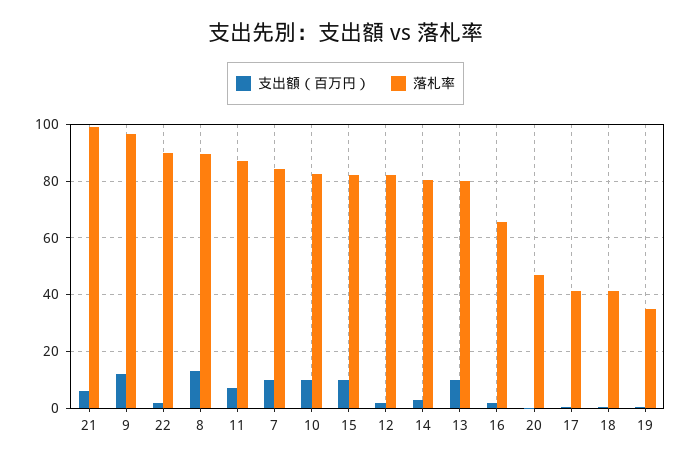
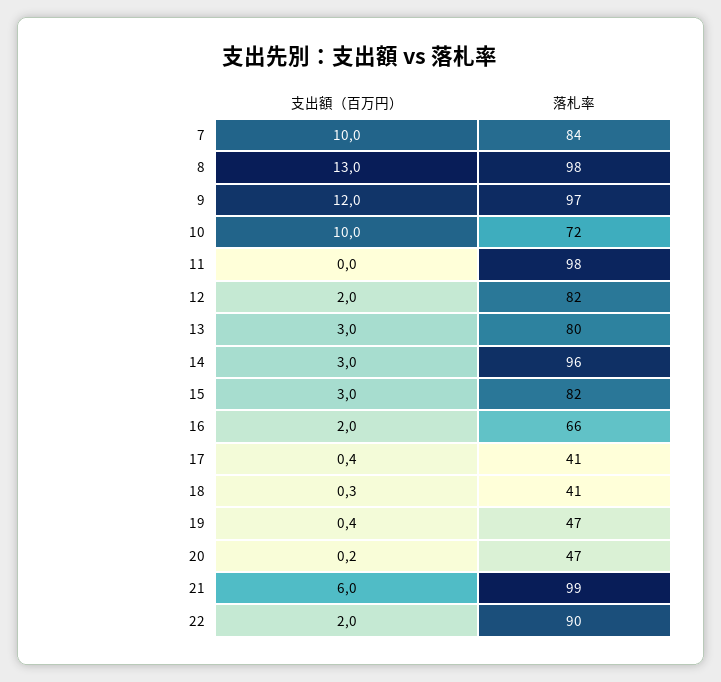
  {
    "支出額（百万円）": {
      "21": 6,
      "9": 12,
      "22": 2,
      "8": 13,
-     "11": 7.5,
+     "11": 0,
      "7": 10,
      "10": 10,
-     "15": 10,
+     "15": 3,
      "12": 2,
      "14": 3,
-     "13": 10,
+     "13": 3,
      "16": 2,
      "20": 0.2,
      "17": 0.4,
      "18": 0.3,
      "19": 0.4
    },
    "落札率": {
      "21": 99,
      "9": 97,
      "22": 90,
-     "8": 90,
+     "8": 98,
-     "11": 87.5,
+     "11": 98,
      "7": 84,
-     "10": 82.5,
+     "10": 72,
      "15": 82,
      "12": 82,
-     "14": 80,
+     "14": 96,
      "13": 80,
      "16": 66,
      "20": 47,
      "17": 41,
      "18": 41,
-     "19": 35
+     "19": 47
    }
  }

